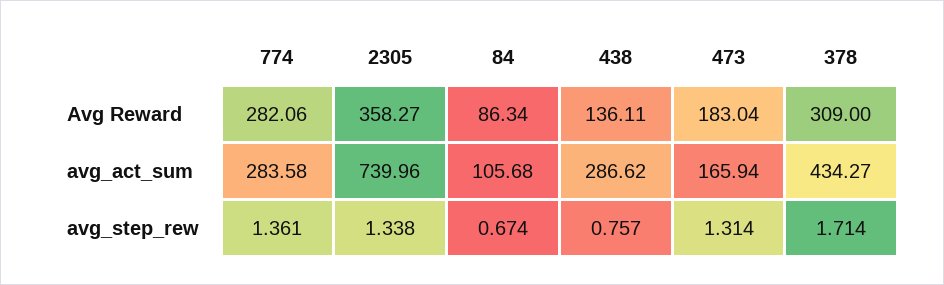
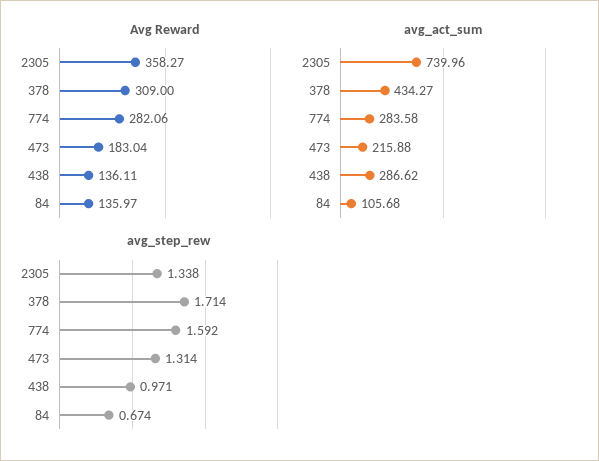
  {
    "Avg Reward": {
      "774": 282.06,
      "2305": 358.27,
-     "84": 86.34,
+     "84": 135.97,
      "438": 136.11,
      "473": 183.04,
      "378": 309
    },
    "avg_act_sum": {
      "774": 283.58,
      "2305": 739.96,
      "84": 105.68,
      "438": 286.62,
-     "473": 165.94,
+     "473": 215.88,
      "378": 434.27
    },
    "avg_step_rew": {
-     "774": 1.361,
+     "774": 1.592,
      "2305": 1.338,
      "84": 0.674,
-     "438": 0.757,
+     "438": 0.971,
      "473": 1.314,
      "378": 1.714
    }
  }

